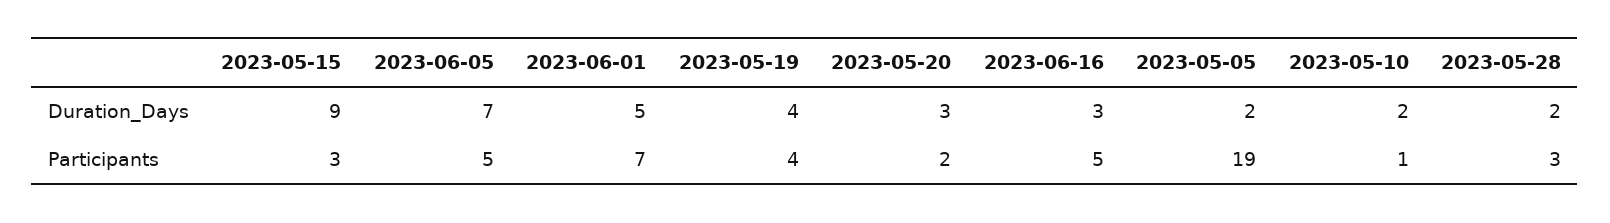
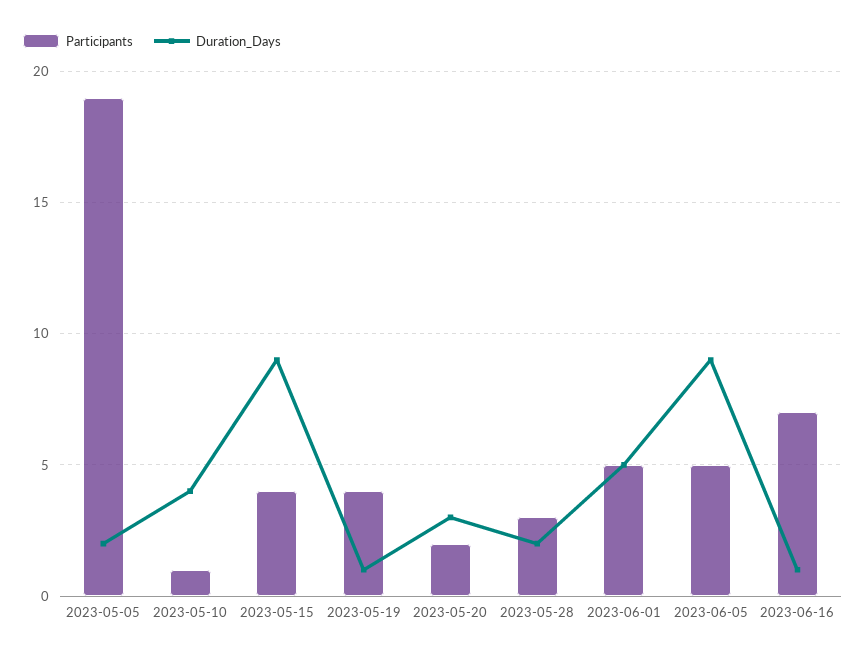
  {
    "Duration_Days": {
      "2023-05-15": 9,
-     "2023-06-05": 7,
+     "2023-06-05": 9,
      "2023-06-01": 5,
-     "2023-05-19": 4,
+     "2023-05-19": 1,
      "2023-05-20": 3,
-     "2023-06-16": 3,
+     "2023-06-16": 1,
      "2023-05-05": 2,
-     "2023-05-10": 2,
+     "2023-05-10": 4,
      "2023-05-28": 2
    },
    "Participants": {
-     "2023-05-15": 3,
+     "2023-05-15": 4,
      "2023-06-05": 5,
-     "2023-06-01": 7,
+     "2023-06-01": 5,
      "2023-05-19": 4,
      "2023-05-20": 2,
-     "2023-06-16": 5,
+     "2023-06-16": 7,
      "2023-05-05": 19,
      "2023-05-10": 1,
      "2023-05-28": 3
    }
  }

